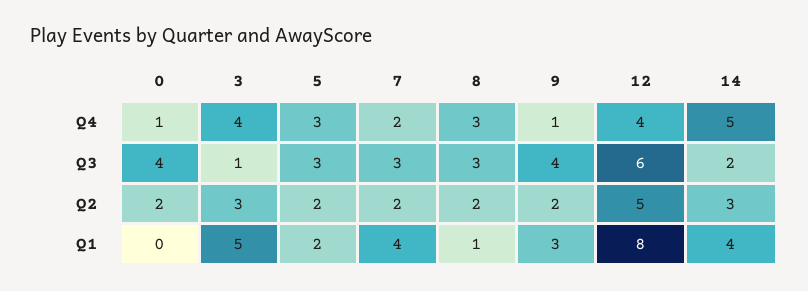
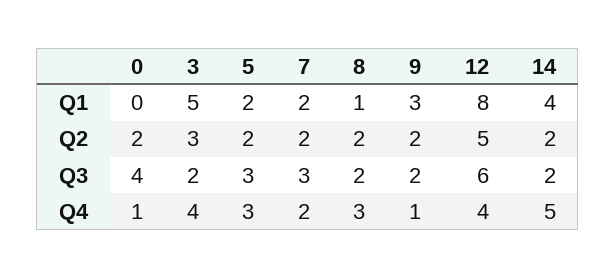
  {
    "0": {
      "Q4": 1,
      "Q3": 4,
      "Q2": 2,
      "Q1": 0
    },
    "3": {
      "Q4": 4,
-     "Q3": 1,
+     "Q3": 2,
      "Q2": 3,
      "Q1": 5
    },
    "5": {
      "Q4": 3,
      "Q3": 3,
      "Q2": 2,
      "Q1": 2
    },
    "7": {
      "Q4": 2,
      "Q3": 3,
      "Q2": 2,
-     "Q1": 4
+     "Q1": 2
    },
    "8": {
      "Q4": 3,
-     "Q3": 3,
+     "Q3": 2,
      "Q2": 2,
      "Q1": 1
    },
    "9": {
      "Q4": 1,
-     "Q3": 4,
+     "Q3": 2,
      "Q2": 2,
      "Q1": 3
    },
    "12": {
      "Q4": 4,
      "Q3": 6,
      "Q2": 5,
      "Q1": 8
    },
    "14": {
      "Q4": 5,
      "Q3": 2,
-     "Q2": 3,
+     "Q2": 2,
      "Q1": 4
    }
  }

